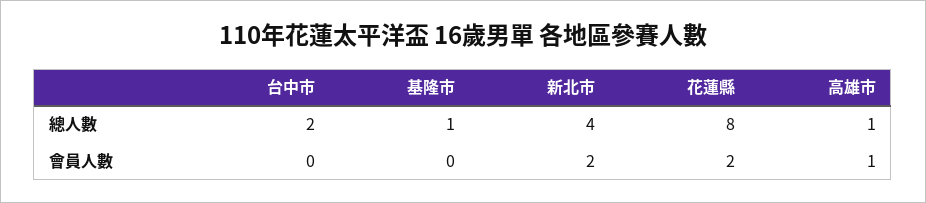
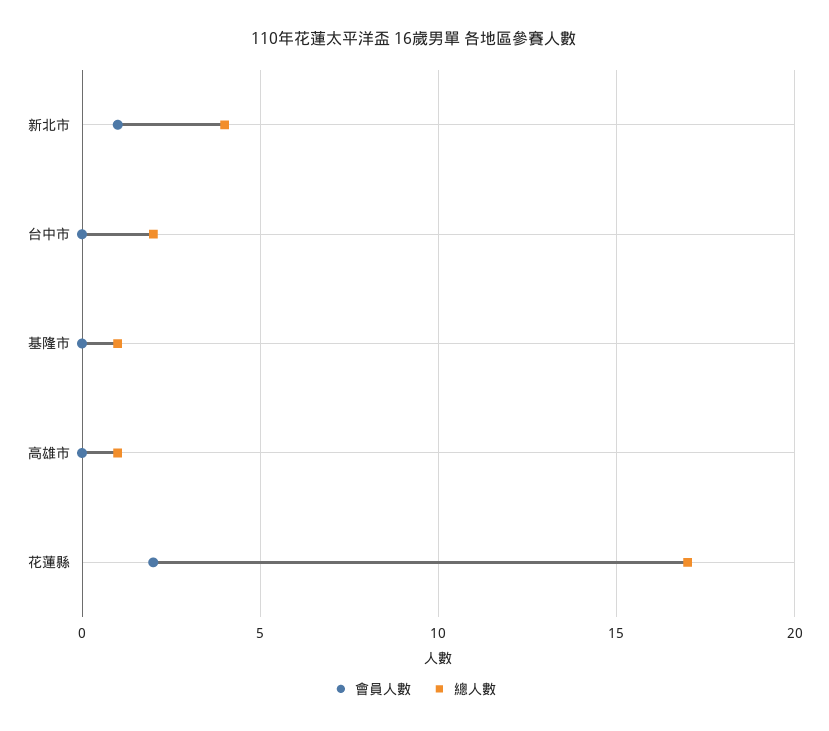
  {
    "總人數": {
      "台中市": 2,
      "基隆市": 1,
      "新北市": 4,
-     "花蓮縣": 8,
+     "花蓮縣": 17,
      "高雄市": 1
    },
    "會員人數": {
      "台中市": 0,
      "基隆市": 0,
-     "新北市": 2,
+     "新北市": 1,
      "花蓮縣": 2,
-     "高雄市": 1
+     "高雄市": 0
    }
  }

